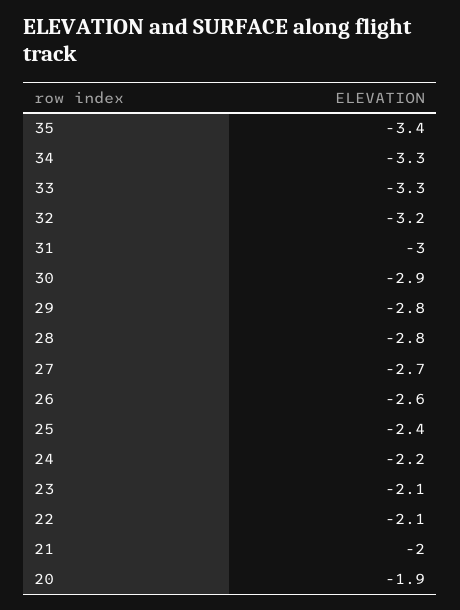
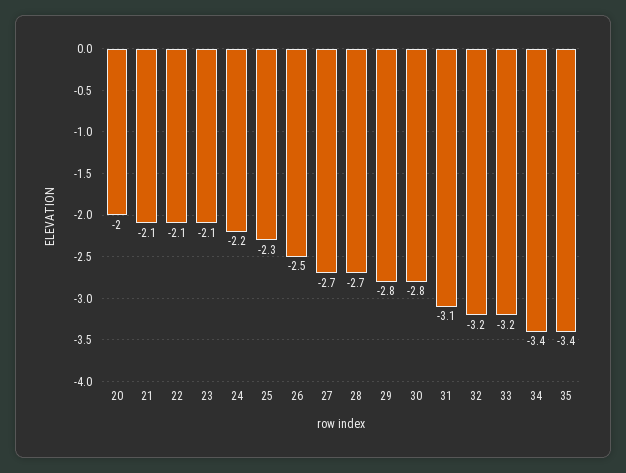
  {
    "35": -3.4,
-   "34": -3.3,
+   "34": -3.4,
-   "33": -3.3,
+   "33": -3.2,
    "32": -3.2,
-   "31": -3,
+   "31": -3.1,
-   "30": -2.9,
+   "30": -2.8,
    "29": -2.8,
-   "28": -2.8,
+   "28": -2.7,
    "27": -2.7,
-   "26": -2.6,
+   "26": -2.5,
-   "25": -2.4,
+   "25": -2.3,
    "24": -2.2,
    "23": -2.1,
    "22": -2.1,
-   "21": -2,
+   "21": -2.1,
-   "20": -1.9
+   "20": -2
  }

